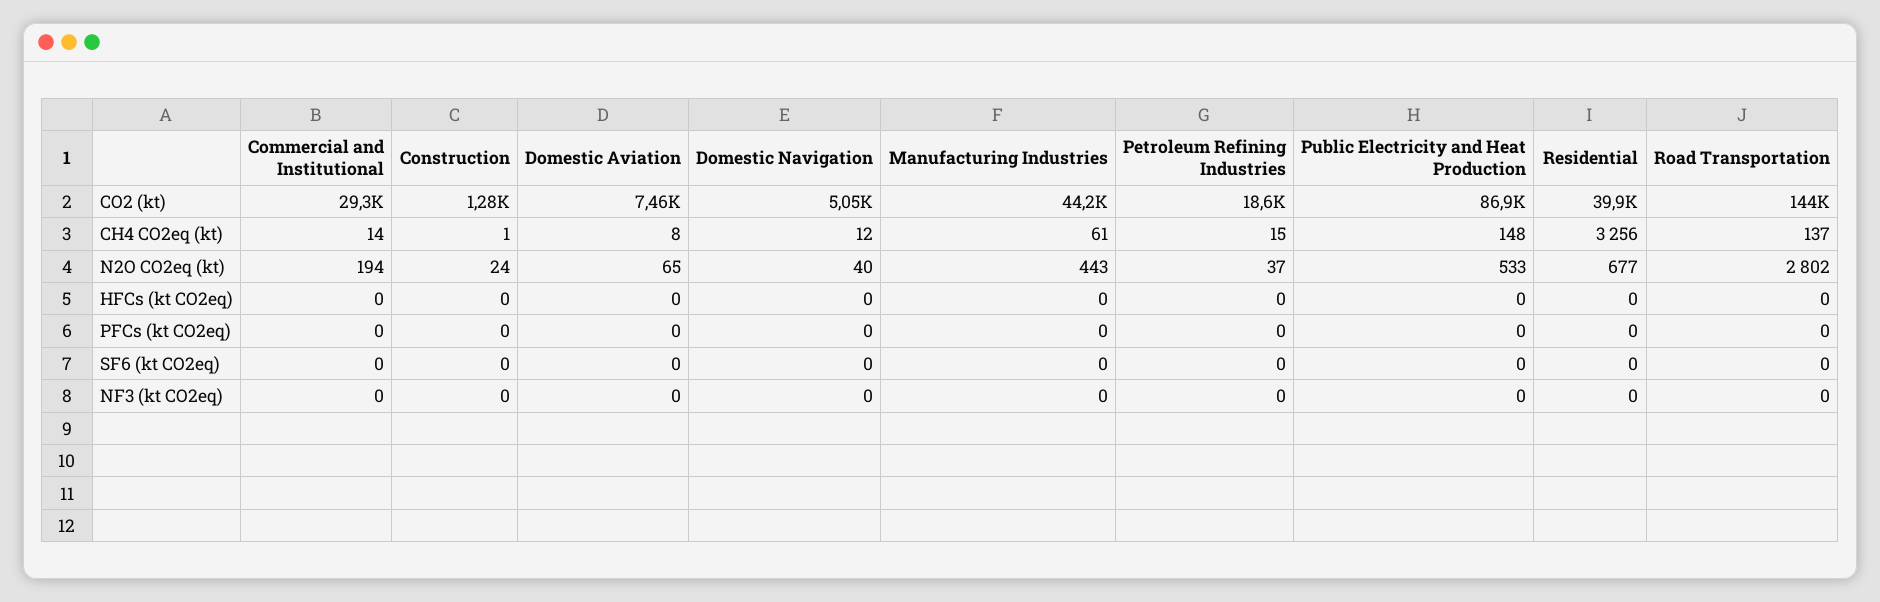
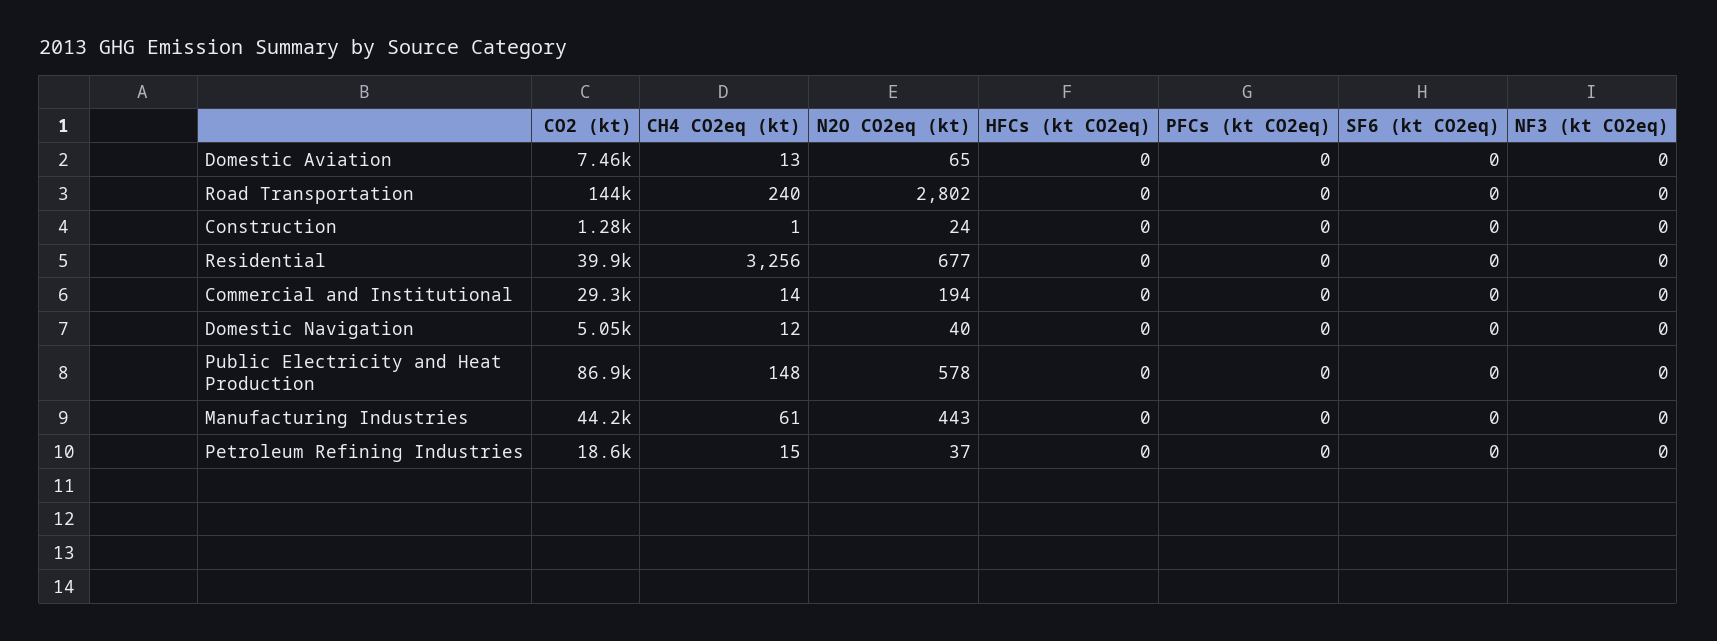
  {
    "Commercial and Institutional": {
      "CO2 (kt)": 29300,
      "CH4 CO2eq (kt)": 14,
      "N2O CO2eq (kt)": 194,
      "HFCs (kt CO2eq)": 0,
      "PFCs (kt CO2eq)": 0,
      "SF6 (kt CO2eq)": 0,
      "NF3 (kt CO2eq)": 0
    },
    "Construction": {
      "CO2 (kt)": 1280,
      "CH4 CO2eq (kt)": 1,
      "N2O CO2eq (kt)": 24,
      "HFCs (kt CO2eq)": 0,
      "PFCs (kt CO2eq)": 0,
      "SF6 (kt CO2eq)": 0,
      "NF3 (kt CO2eq)": 0
    },
    "Domestic Aviation": {
      "CO2 (kt)": 7460,
-     "CH4 CO2eq (kt)": 8,
+     "CH4 CO2eq (kt)": 13,
      "N2O CO2eq (kt)": 65,
      "HFCs (kt CO2eq)": 0,
      "PFCs (kt CO2eq)": 0,
      "SF6 (kt CO2eq)": 0,
      "NF3 (kt CO2eq)": 0
    },
    "Domestic Navigation": {
      "CO2 (kt)": 5050,
      "CH4 CO2eq (kt)": 12,
      "N2O CO2eq (kt)": 40,
      "HFCs (kt CO2eq)": 0,
      "PFCs (kt CO2eq)": 0,
      "SF6 (kt CO2eq)": 0,
      "NF3 (kt CO2eq)": 0
    },
    "Manufacturing Industries": {
      "CO2 (kt)": 44200,
      "CH4 CO2eq (kt)": 61,
      "N2O CO2eq (kt)": 443,
      "HFCs (kt CO2eq)": 0,
      "PFCs (kt CO2eq)": 0,
      "SF6 (kt CO2eq)": 0,
      "NF3 (kt CO2eq)": 0
    },
    "Petroleum Refining Industries": {
      "CO2 (kt)": 18600,
      "CH4 CO2eq (kt)": 15,
      "N2O CO2eq (kt)": 37,
      "HFCs (kt CO2eq)": 0,
      "PFCs (kt CO2eq)": 0,
      "SF6 (kt CO2eq)": 0,
      "NF3 (kt CO2eq)": 0
    },
    "Public Electricity and Heat Production": {
      "CO2 (kt)": 86900,
      "CH4 CO2eq (kt)": 148,
-     "N2O CO2eq (kt)": 533,
+     "N2O CO2eq (kt)": 578,
      "HFCs (kt CO2eq)": 0,
      "PFCs (kt CO2eq)": 0,
      "SF6 (kt CO2eq)": 0,
      "NF3 (kt CO2eq)": 0
    },
    "Residential": {
      "CO2 (kt)": 39900,
      "CH4 CO2eq (kt)": 3256,
      "N2O CO2eq (kt)": 677,
      "HFCs (kt CO2eq)": 0,
      "PFCs (kt CO2eq)": 0,
      "SF6 (kt CO2eq)": 0,
      "NF3 (kt CO2eq)": 0
    },
    "Road Transportation": {
      "CO2 (kt)": 144000,
-     "CH4 CO2eq (kt)": 137,
+     "CH4 CO2eq (kt)": 240,
      "N2O CO2eq (kt)": 2802,
      "HFCs (kt CO2eq)": 0,
      "PFCs (kt CO2eq)": 0,
      "SF6 (kt CO2eq)": 0,
      "NF3 (kt CO2eq)": 0
    }
  }

